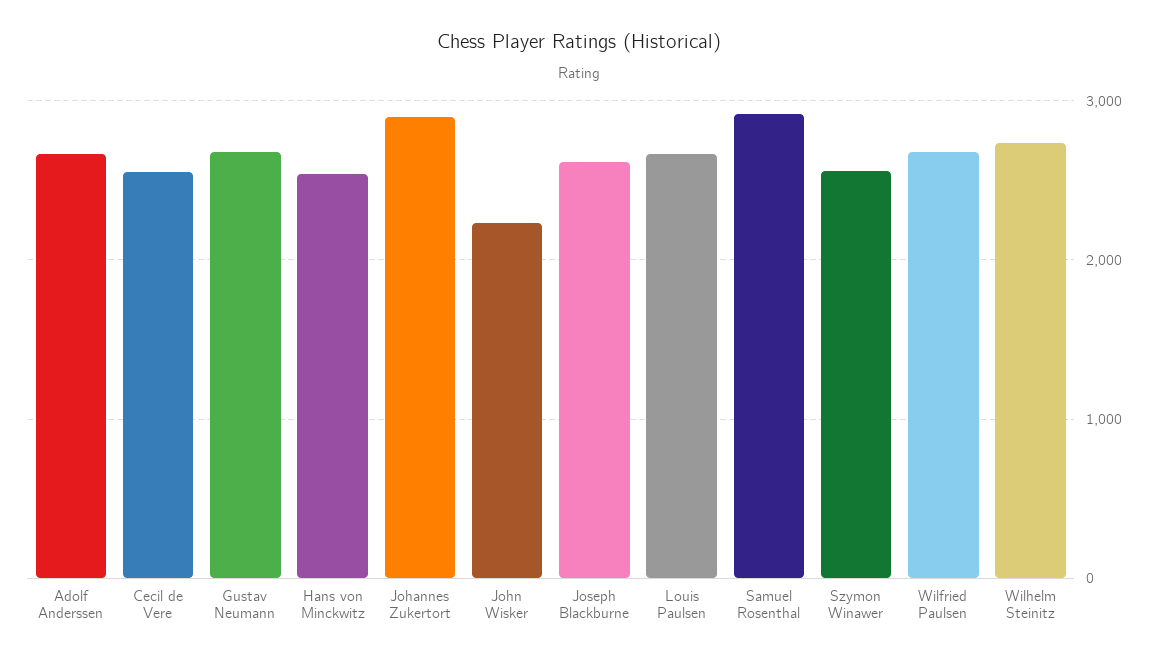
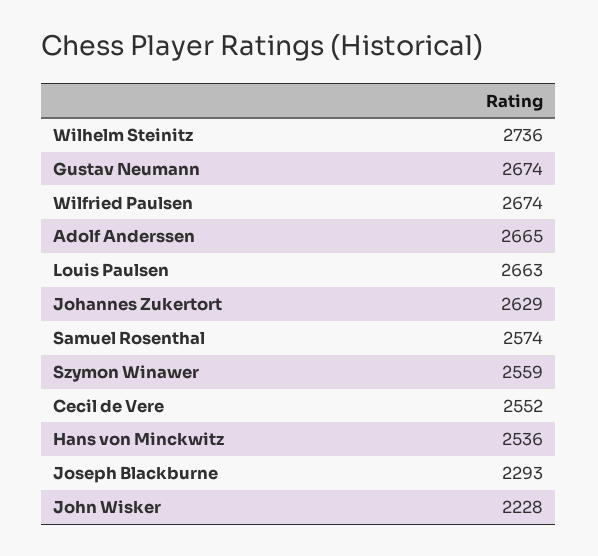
  {
    "Adolf Anderssen": 2665,
    "Cecil de Vere": 2552,
    "Gustav Neumann": 2674,
    "Hans von Minckwitz": 2536,
-   "Johannes Zukertort": 2900,
+   "Johannes Zukertort": 2629,
    "John Wisker": 2228,
-   "Joseph Blackburne": 2600,
+   "Joseph Blackburne": 2293,
    "Louis Paulsen": 2663,
-   "Samuel Rosenthal": 2900,
+   "Samuel Rosenthal": 2574,
    "Szymon Winawer": 2559,
    "Wilfried Paulsen": 2674,
    "Wilhelm Steinitz": 2736
  }

